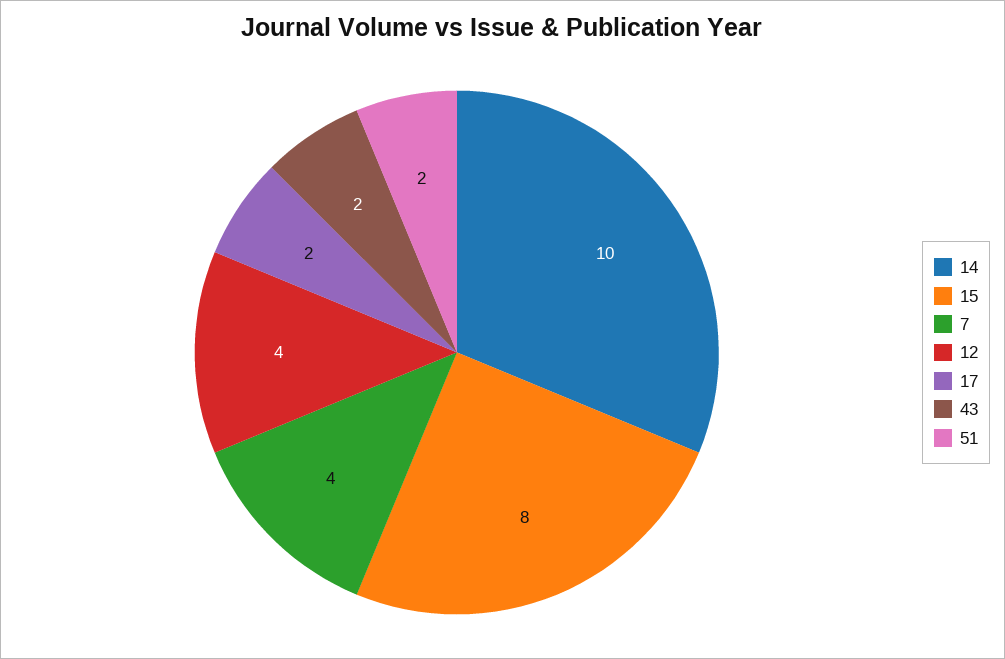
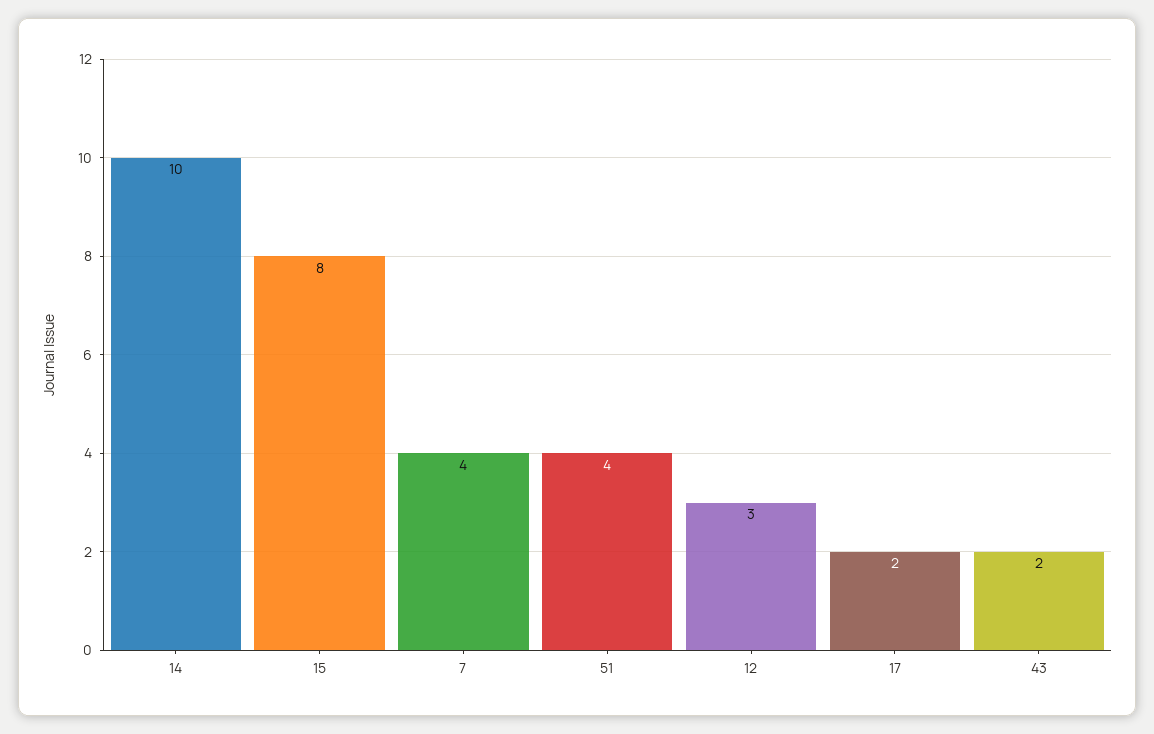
  {
    "14": 10,
    "15": 8,
    "7": 4,
-   "12": 4,
+   "12": 3,
    "17": 2,
    "43": 2,
-   "51": 2
+   "51": 4
  }

